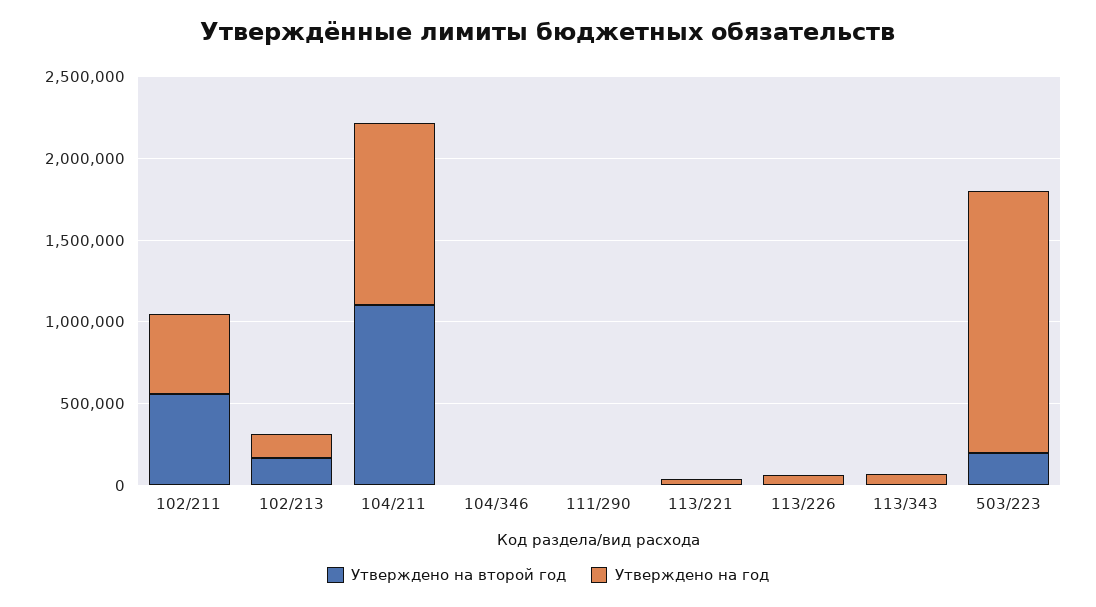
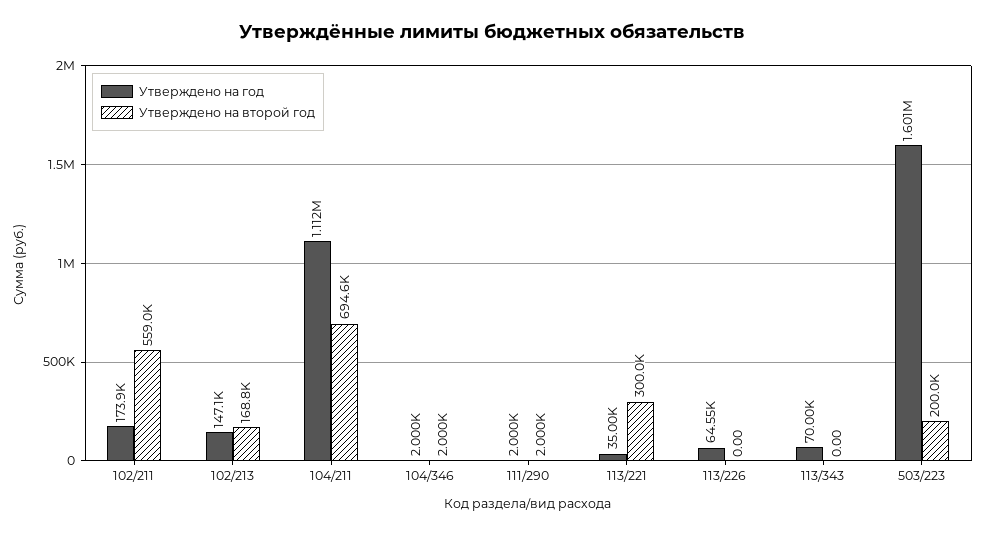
  {
    "Утверждено на второй год": {
      "102/211": 559000,
      "102/213": 168800,
-     "104/211": 1100000,
+     "104/211": 694600,
      "104/346": 2000,
      "111/290": 2000,
-     "113/221": 0,
+     "113/221": 300000,
      "113/226": 0,
      "113/343": 0,
      "503/223": 200000
    },
    "Утверждено на год": {
-     "102/211": 500000,
+     "102/211": 173900,
      "102/213": 147100,
      "104/211": 1112000,
      "104/346": 2000,
      "111/290": 2000,
      "113/221": 35000,
      "113/226": 64550,
      "113/343": 70000,
      "503/223": 1601000
    }
  }

